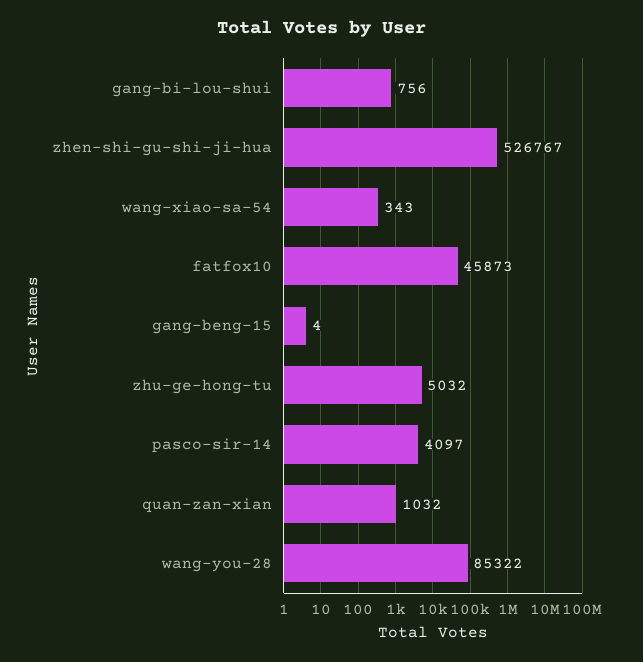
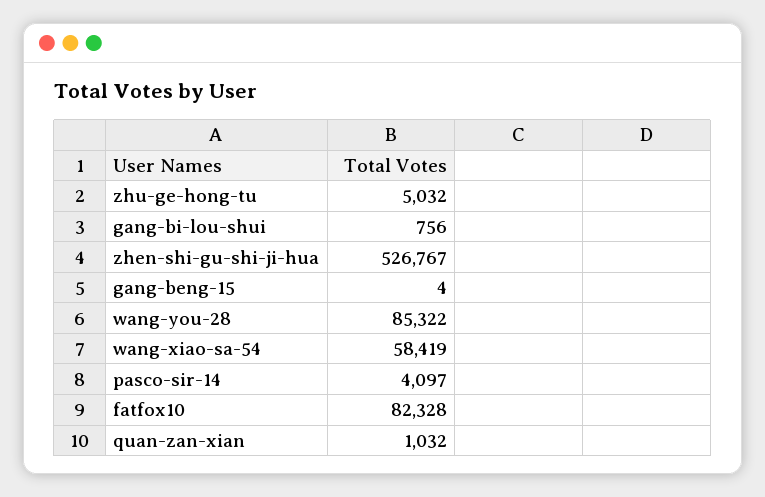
  {
    "gang-bi-lou-shui": 756,
    "zhen-shi-gu-shi-ji-hua": 526767,
-   "wang-xiao-sa-54": 343,
+   "wang-xiao-sa-54": 58419,
-   "fatfox10": 45873,
+   "fatfox10": 82328,
    "gang-beng-15": 4,
    "zhu-ge-hong-tu": 5032,
    "pasco-sir-14": 4097,
    "quan-zan-xian": 1032,
    "wang-you-28": 85322
  }

